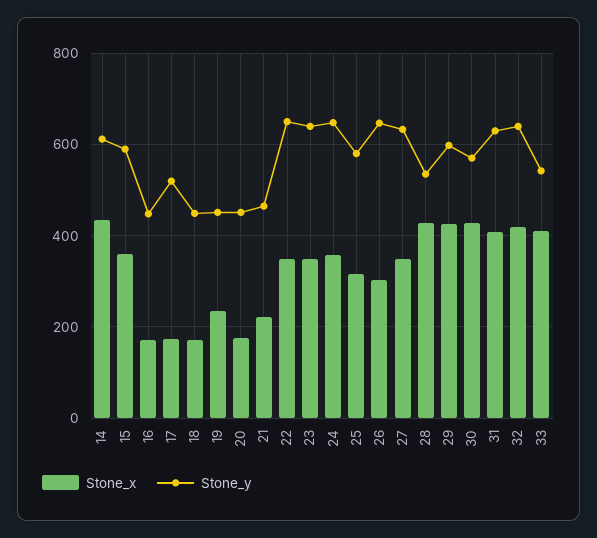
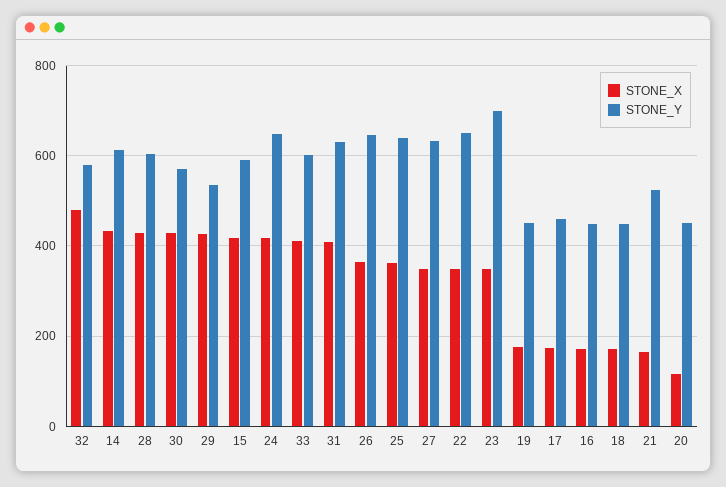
  {
    "Stone_x": {
      "14": 440,
-     "15": 360,
+     "15": 420,
      "16": 180,
      "17": 180,
      "18": 180,
-     "19": 240,
+     "19": 180,
-     "20": 180,
+     "20": 120,
-     "21": 220,
+     "21": 160,
      "22": 340,
      "23": 340,
-     "24": 360,
+     "24": 420,
-     "25": 320,
+     "25": 360,
-     "26": 300,
+     "26": 360,
      "27": 360,
      "28": 420,
      "29": 420,
      "30": 420,
      "31": 400,
-     "32": 420,
+     "32": 480,
      "33": 420
    },
    "Stone_y": {
      "14": 620,
      "15": 600,
      "16": 440,
-     "17": 520,
+     "17": 460,
      "18": 440,
      "19": 460,
      "20": 460,
-     "21": 460,
+     "21": 520,
      "22": 660,
-     "23": 640,
+     "23": 700,
      "24": 640,
-     "25": 580,
+     "25": 640,
      "26": 640,
      "27": 640,
-     "28": 540,
+     "28": 600,
-     "29": 600,
+     "29": 540,
      "30": 580,
      "31": 640,
-     "32": 640,
+     "32": 580,
-     "33": 540
+     "33": 600
    }
  }

